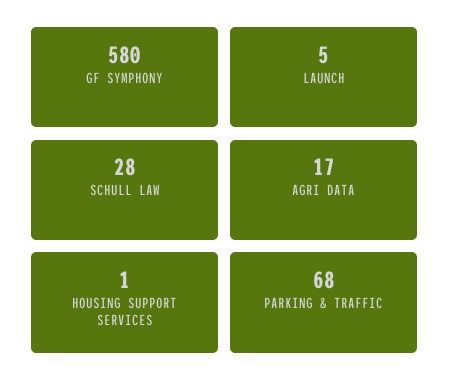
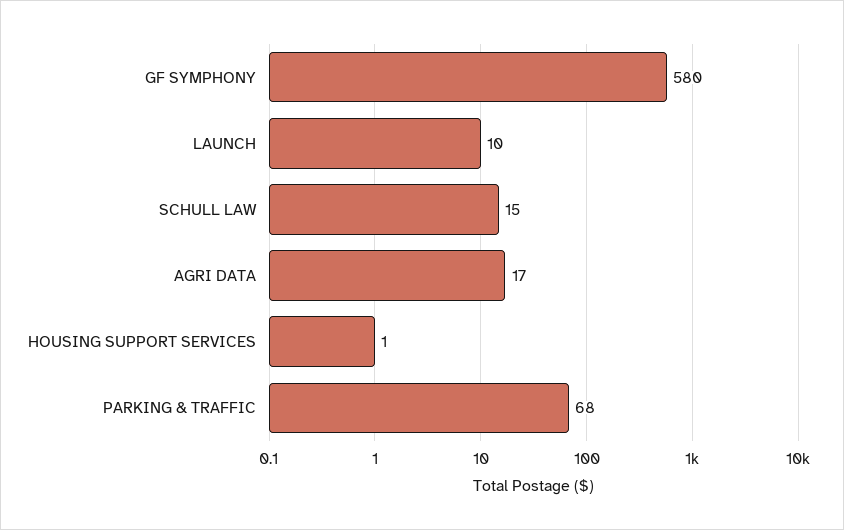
  {
    "GF SYMPHONY": 580,
-   "LAUNCH": 5,
+   "LAUNCH": 10,
-   "SCHULL LAW": 28,
+   "SCHULL LAW": 15,
    "AGRI DATA": 17,
    "HOUSING SUPPORT SERVICES": 1,
    "PARKING & TRAFFIC": 68
  }

